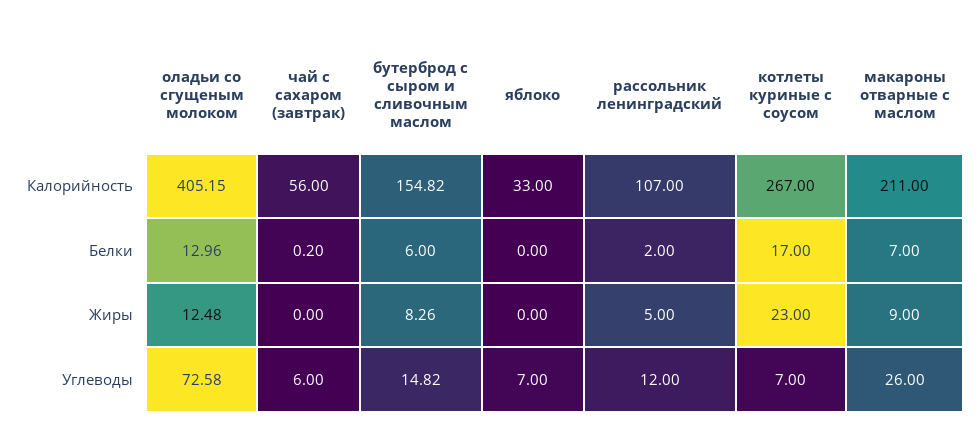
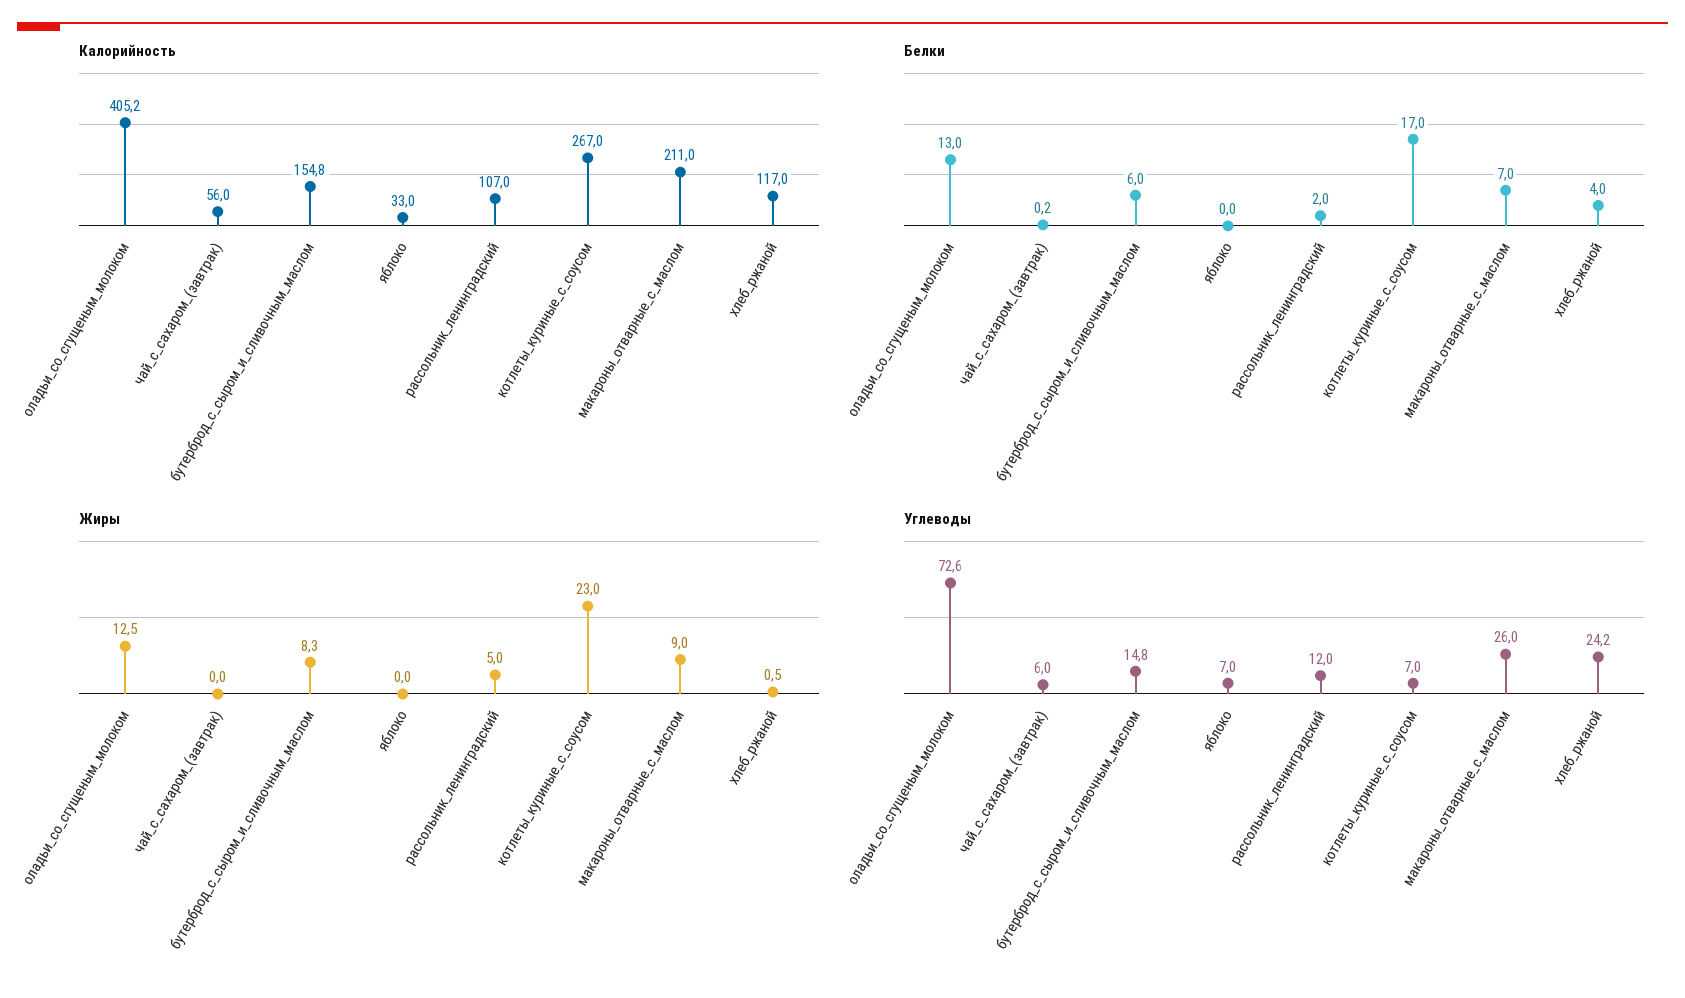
  {
    "Калорийность": {
      "оладьи со сгущеным молоком": 405.15,
      "чай с сахаром (завтрак)": 56,
      "бутерброд с сыром и сливочным маслом": 154.82,
      "яблоко": 33,
      "рассольник ленинградский": 107,
      "котлеты куриные с соусом": 267,
-     "макароны отварные с маслом": 211
+     "макароны отварные с маслом": 211,
+     "хлеб_ржаной": 117
    },
    "Белки": {
      "оладьи со сгущеным молоком": 12.96,
      "чай с сахаром (завтрак)": 0.2,
      "бутерброд с сыром и сливочным маслом": 6,
      "яблоко": 0,
      "рассольник ленинградский": 2,
      "котлеты куриные с соусом": 17,
-     "макароны отварные с маслом": 7
+     "макароны отварные с маслом": 7,
+     "хлеб_ржаной": 4
    },
    "Жиры": {
      "оладьи со сгущеным молоком": 12.48,
      "чай с сахаром (завтрак)": 0,
      "бутерброд с сыром и сливочным маслом": 8.26,
      "яблоко": 0,
      "рассольник ленинградский": 5,
      "котлеты куриные с соусом": 23,
-     "макароны отварные с маслом": 9
+     "макароны отварные с маслом": 9,
+     "хлеб_ржаной": 0.5
    },
    "Углеводы": {
      "оладьи со сгущеным молоком": 72.58,
      "чай с сахаром (завтрак)": 6,
      "бутерброд с сыром и сливочным маслом": 14.82,
      "яблоко": 7,
      "рассольник ленинградский": 12,
      "котлеты куриные с соусом": 7,
-     "макароны отварные с маслом": 26
+     "макароны отварные с маслом": 26,
+     "хлеб_ржаной": 24.2
    }
  }

